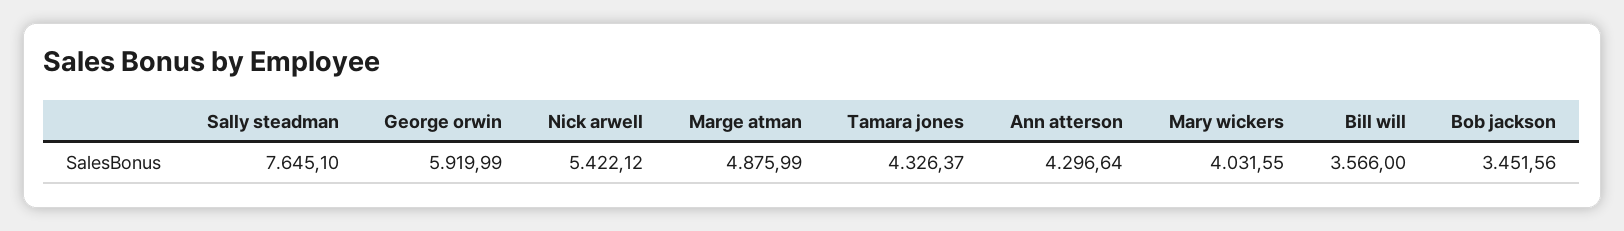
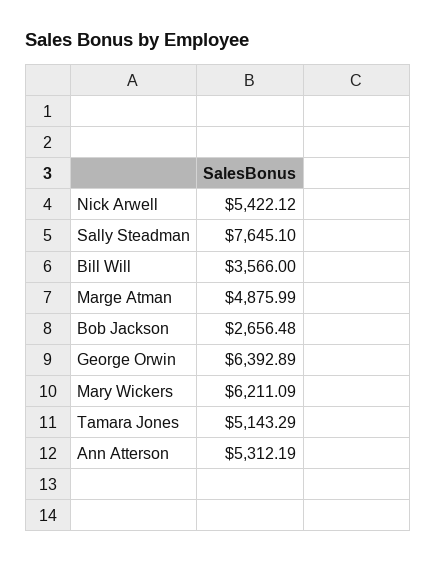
  {
    "Sally steadman": 7645.1,
-   "George orwin": 5919.99,
+   "George orwin": 6392.89,
    "Nick arwell": 5422.12,
    "Marge atman": 4875.99,
-   "Tamara jones": 4326.37,
+   "Tamara jones": 5143.29,
-   "Ann atterson": 4296.64,
+   "Ann atterson": 5312.19,
-   "Mary wickers": 4031.55,
+   "Mary wickers": 6211.09,
    "Bill will": 3566,
-   "Bob jackson": 3451.56
+   "Bob jackson": 2656.48
  }

